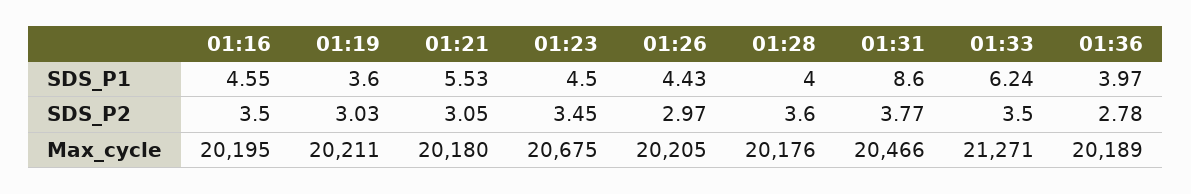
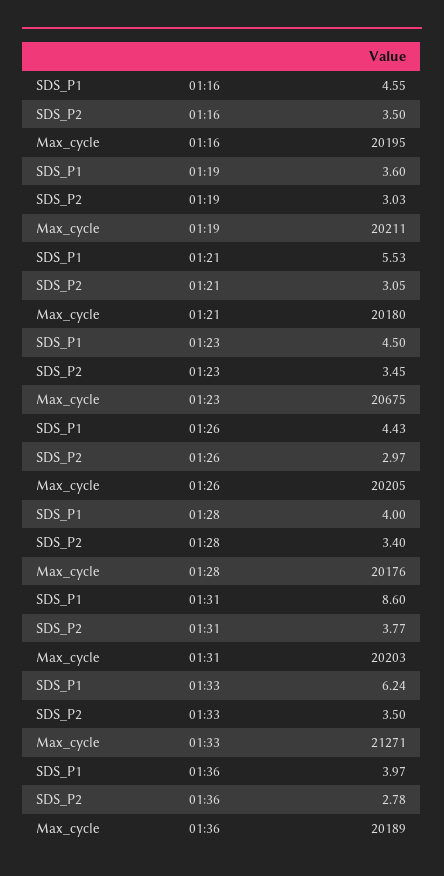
  {
    "01:16": {
      "SDS_P1": 4.55,
      "SDS_P2": 3.5,
      "Max_cycle": 20195
    },
    "01:19": {
      "SDS_P1": 3.6,
      "SDS_P2": 3.03,
      "Max_cycle": 20211
    },
    "01:21": {
      "SDS_P1": 5.53,
      "SDS_P2": 3.05,
      "Max_cycle": 20180
    },
    "01:23": {
      "SDS_P1": 4.5,
      "SDS_P2": 3.45,
      "Max_cycle": 20675
    },
    "01:26": {
      "SDS_P1": 4.43,
      "SDS_P2": 2.97,
      "Max_cycle": 20205
    },
    "01:28": {
      "SDS_P1": 4,
-     "SDS_P2": 3.6,
+     "SDS_P2": 3.4,
      "Max_cycle": 20176
    },
    "01:31": {
      "SDS_P1": 8.6,
      "SDS_P2": 3.77,
-     "Max_cycle": 20466
+     "Max_cycle": 20203
    },
    "01:33": {
      "SDS_P1": 6.24,
      "SDS_P2": 3.5,
      "Max_cycle": 21271
    },
    "01:36": {
      "SDS_P1": 3.97,
      "SDS_P2": 2.78,
      "Max_cycle": 20189
    }
  }

